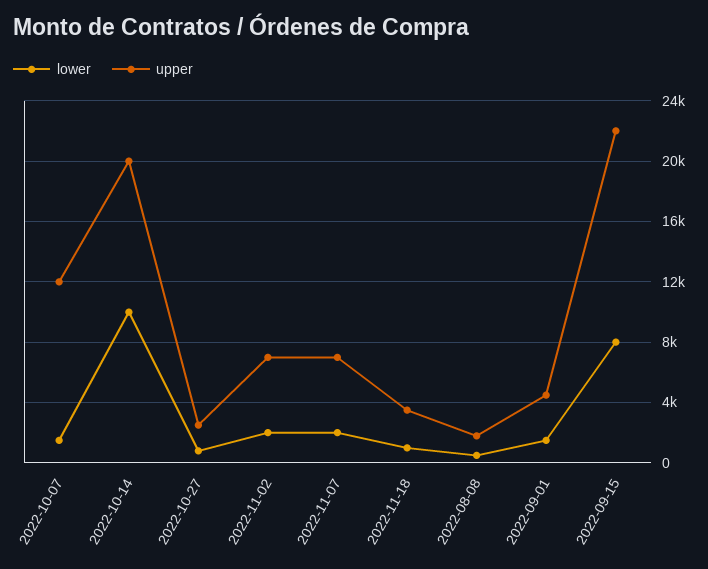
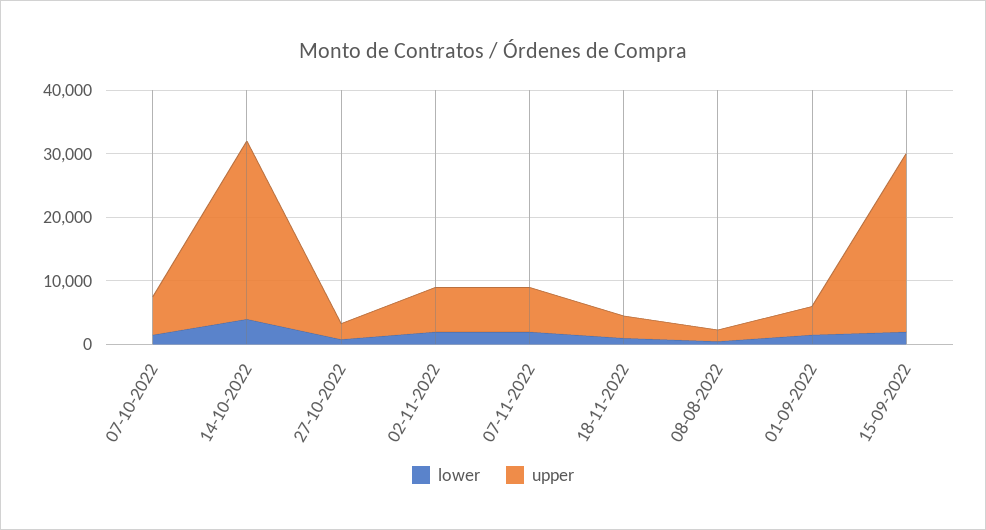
  {
    "lower": {
      "2022-10-07": 1500,
-     "2022-10-14": 10000,
+     "2022-10-14": 4000,
      "2022-10-27": 1000,
      "2022-11-02": 2000,
      "2022-11-07": 2000,
      "2022-11-18": 1000,
      "2022-08-08": 500,
      "2022-09-01": 1500,
-     "2022-09-15": 8000
+     "2022-09-15": 2000
    },
    "upper": {
-     "2022-10-07": 12000,
+     "2022-10-07": 6000,
-     "2022-10-14": 20000,
+     "2022-10-14": 28000,
      "2022-10-27": 2500,
      "2022-11-02": 7000,
      "2022-11-07": 7000,
      "2022-11-18": 3500,
      "2022-08-08": 2000,
      "2022-09-01": 4500,
-     "2022-09-15": 22000
+     "2022-09-15": 28000
    }
  }

